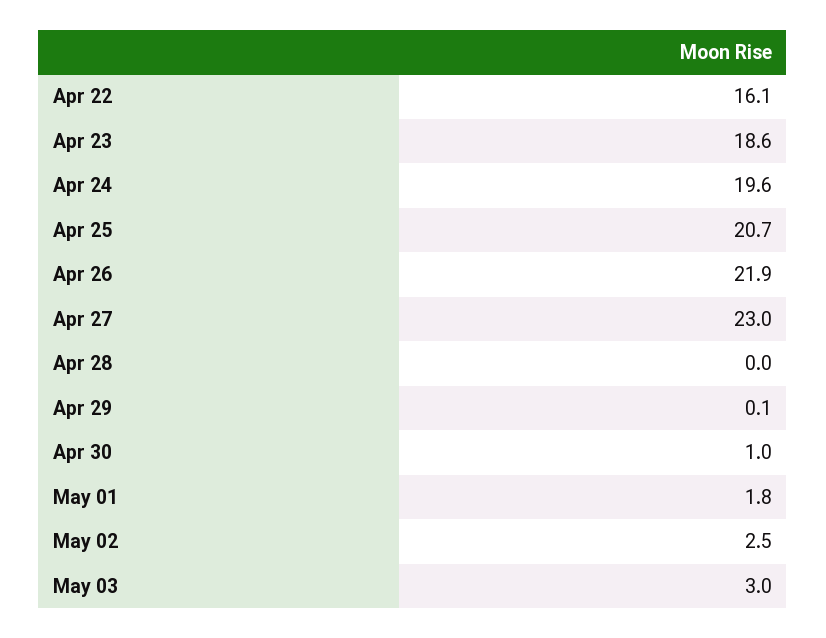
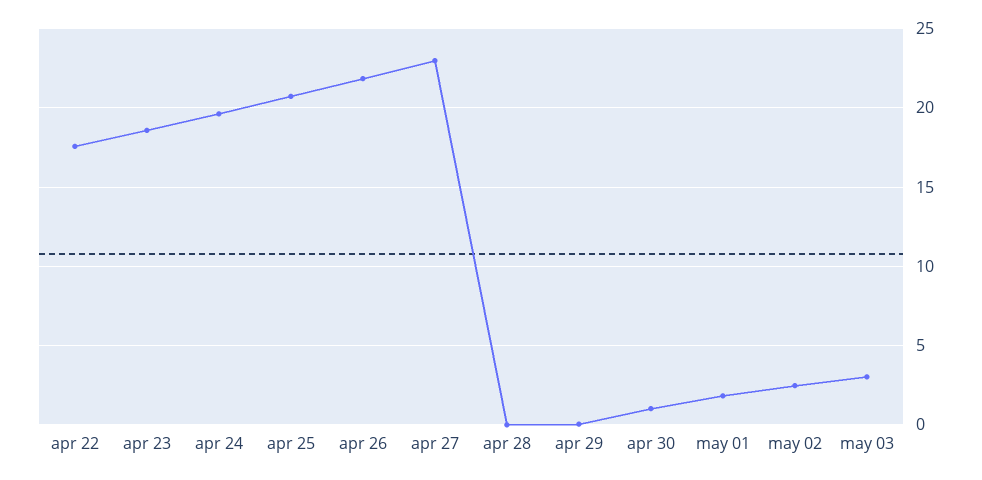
  {
-   "Apr 22": 16.1,
+   "Apr 22": 17.5,
    "Apr 23": 18.6,
    "Apr 24": 19.6,
    "Apr 25": 20.7,
    "Apr 26": 21.9,
    "Apr 27": 23,
    "Apr 28": 0,
    "Apr 29": 0.1,
    "Apr 30": 1,
    "May 01": 1.8,
    "May 02": 2.5,
    "May 03": 3
  }

